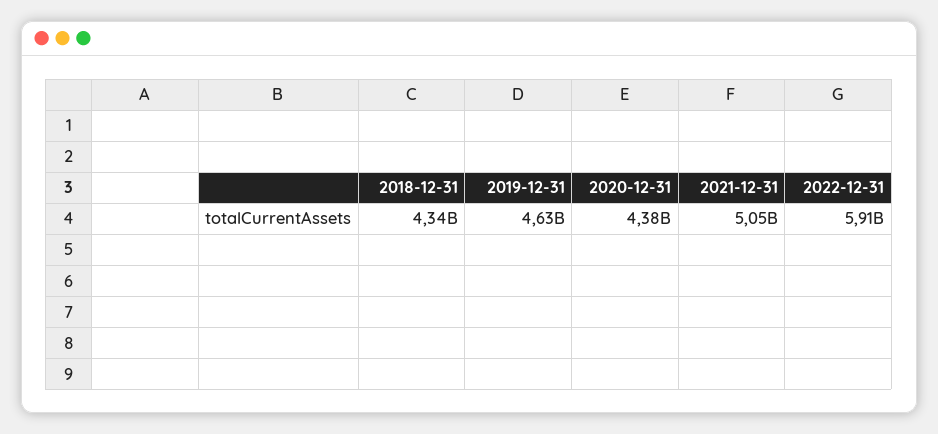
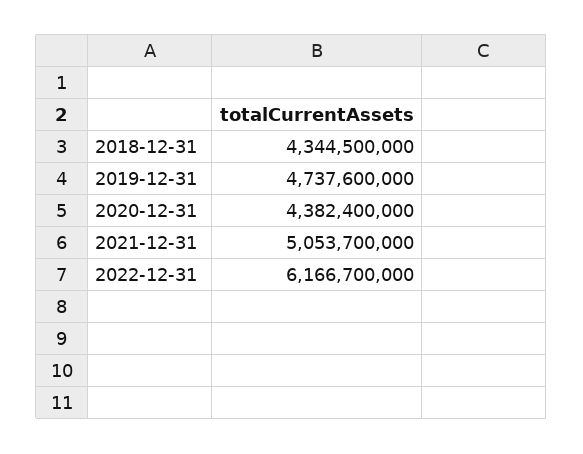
  {
    "2018-12-31": 4344500000,
-   "2019-12-31": 4630000000,
+   "2019-12-31": 4737600000,
    "2020-12-31": 4382400000,
    "2021-12-31": 5053700000,
-   "2022-12-31": 5910000000
+   "2022-12-31": 6166700000
  }

